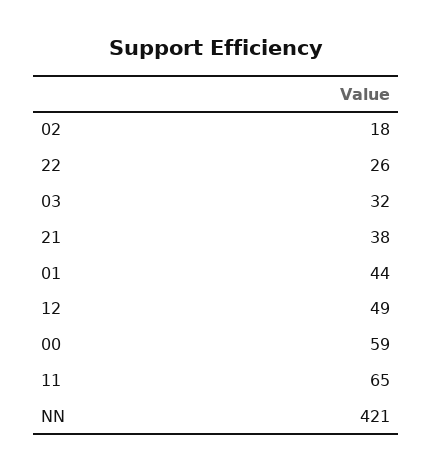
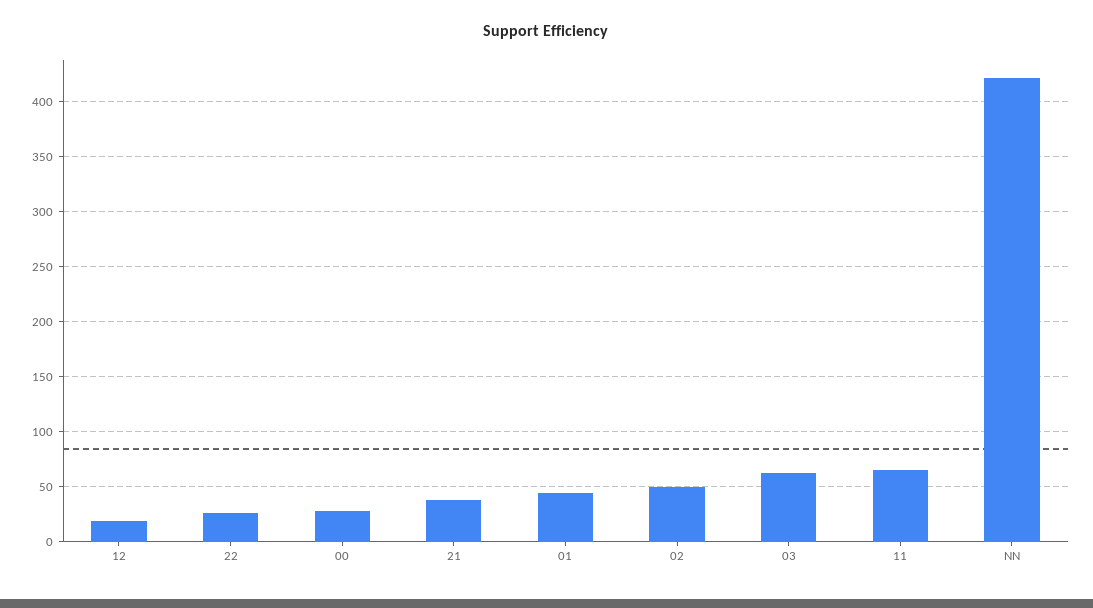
  {
-   "02": 18,
+   "02": 50,
    "22": 26,
-   "03": 32,
+   "03": 60,
    "21": 38,
    "01": 44,
-   "12": 49,
+   "12": 20,
-   "00": 59,
+   "00": 30,
    "11": 65,
    "NN": 421
  }

